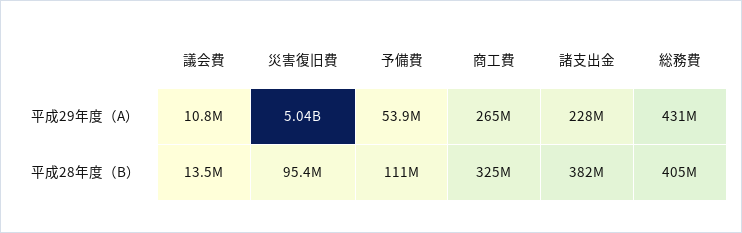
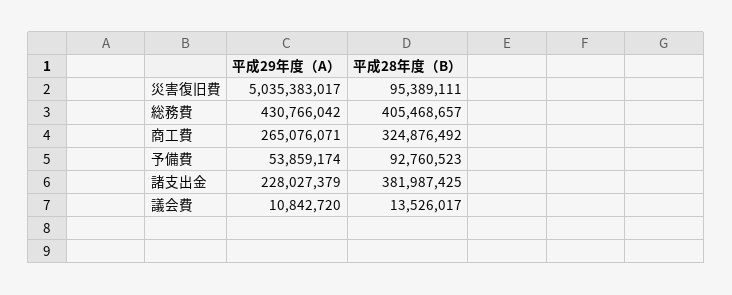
  {
    "議会費": {
      "平成29年度（A）": 10842720,
      "平成28年度（B）": 13526017
    },
    "災害復旧費": {
      "平成29年度（A）": 5035383017,
      "平成28年度（B）": 95389111
    },
    "予備費": {
      "平成29年度（A）": 53859174,
-     "平成28年度（B）": 111000000
+     "平成28年度（B）": 92760523
    },
    "商工費": {
      "平成29年度（A）": 265076071,
      "平成28年度（B）": 324876492
    },
    "諸支出金": {
      "平成29年度（A）": 228027379,
      "平成28年度（B）": 381987425
    },
    "総務費": {
      "平成29年度（A）": 430766042,
      "平成28年度（B）": 405468657
    }
  }

